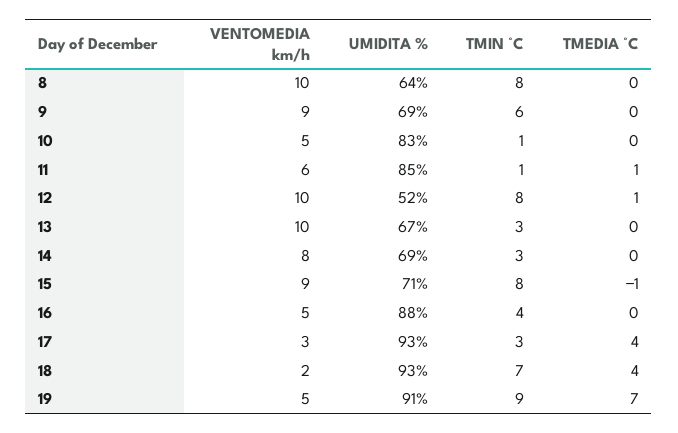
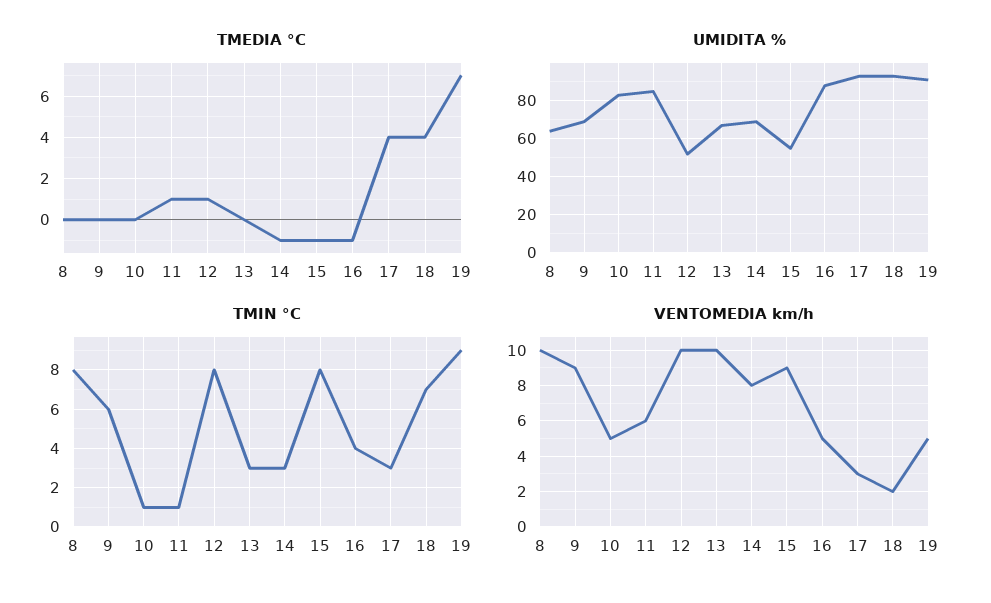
  {
    "VENTOMEDIA km/h": {
      "8": 10,
      "9": 9,
      "10": 5,
      "11": 6,
      "12": 10,
      "13": 10,
      "14": 8,
      "15": 9,
      "16": 5,
      "17": 3,
      "18": 2,
      "19": 5
    },
    "UMIDITA %": {
      "8": 64,
      "9": 69,
      "10": 83,
      "11": 85,
      "12": 52,
      "13": 67,
      "14": 69,
-     "15": 71,
+     "15": 55,
      "16": 88,
      "17": 93,
      "18": 93,
      "19": 91
    },
    "TMIN °C": {
      "8": 8,
      "9": 6,
      "10": 1,
      "11": 1,
      "12": 8,
      "13": 3,
      "14": 3,
      "15": 8,
      "16": 4,
      "17": 3,
      "18": 7,
      "19": 9
    },
    "TMEDIA °C": {
      "8": 0,
      "9": 0,
      "10": 0,
      "11": 1,
      "12": 1,
      "13": 0,
-     "14": 0,
+     "14": -1,
      "15": -1,
-     "16": 0,
+     "16": -1,
      "17": 4,
      "18": 4,
      "19": 7
    }
  }

